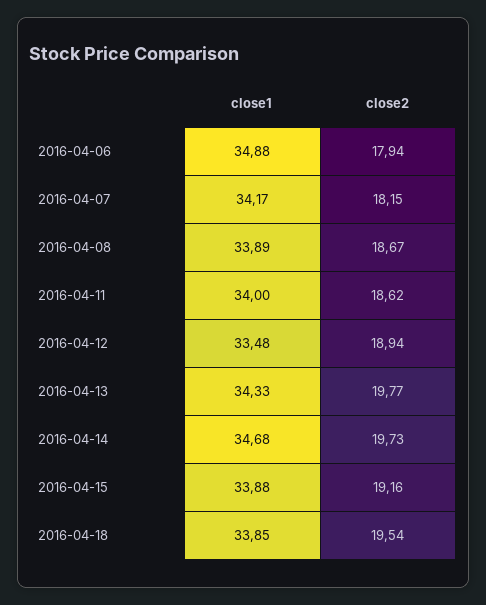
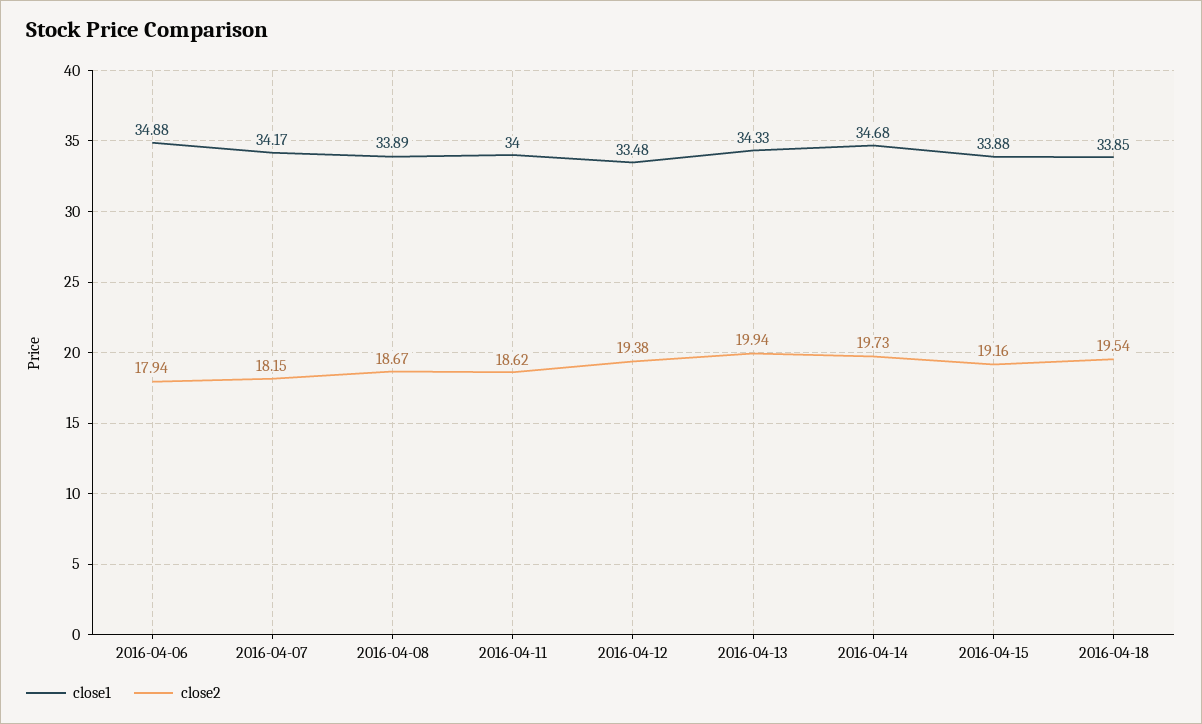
  {
    "close1": {
      "2016-04-06": 34.88,
      "2016-04-07": 34.17,
      "2016-04-08": 33.89,
      "2016-04-11": 34,
      "2016-04-12": 33.48,
      "2016-04-13": 34.33,
      "2016-04-14": 34.68,
      "2016-04-15": 33.88,
      "2016-04-18": 33.85
    },
    "close2": {
      "2016-04-06": 17.94,
      "2016-04-07": 18.15,
      "2016-04-08": 18.67,
      "2016-04-11": 18.62,
-     "2016-04-12": 18.94,
+     "2016-04-12": 19.38,
-     "2016-04-13": 19.77,
+     "2016-04-13": 19.94,
      "2016-04-14": 19.73,
      "2016-04-15": 19.16,
      "2016-04-18": 19.54
    }
  }

